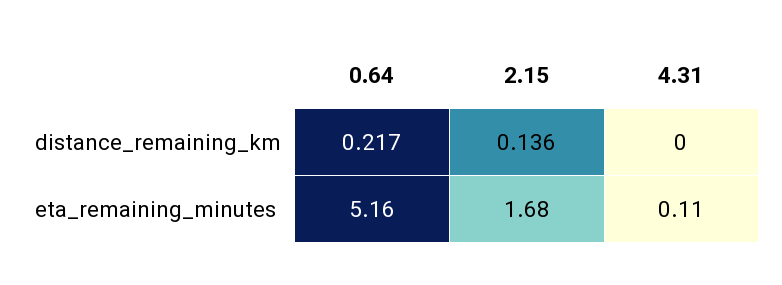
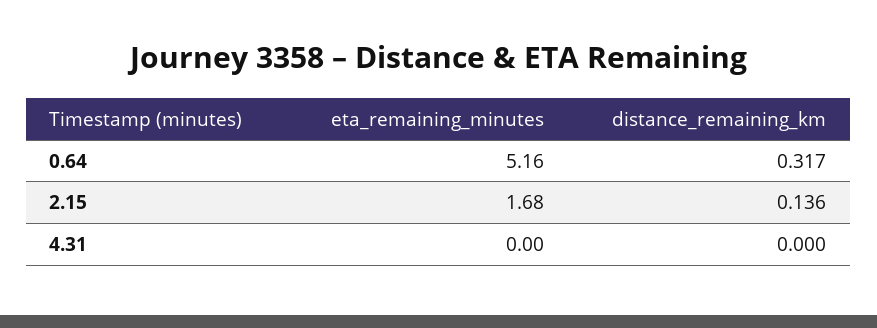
  {
    "0.64": {
-     "distance_remaining_km": 0.217,
+     "distance_remaining_km": 0.317,
      "eta_remaining_minutes": 5.16
    },
    "2.15": {
      "distance_remaining_km": 0.136,
      "eta_remaining_minutes": 1.68
    },
    "4.31": {
      "distance_remaining_km": 0,
-     "eta_remaining_minutes": 0.11
+     "eta_remaining_minutes": 0
    }
  }

